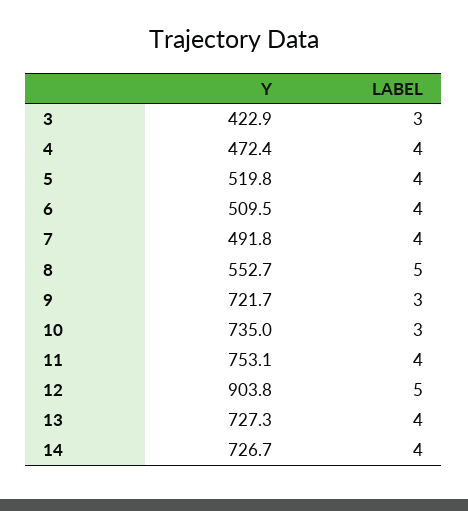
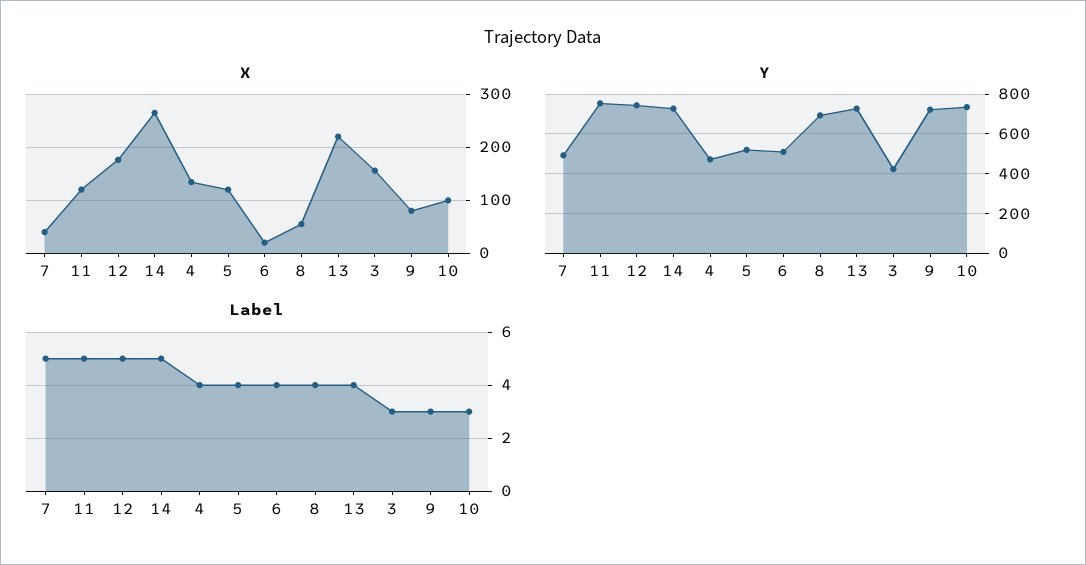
  {
    "Y": {
      "3": 422.9,
      "4": 472.4,
      "5": 519.8,
      "6": 509.5,
      "7": 491.8,
-     "8": 552.7,
+     "8": 700,
      "9": 721.7,
      "10": 735,
      "11": 753.1,
-     "12": 903.8,
+     "12": 750,
      "13": 727.3,
      "14": 726.7
    },
    "LABEL": {
      "3": 3,
      "4": 4,
      "5": 4,
      "6": 4,
-     "7": 4,
+     "7": 5,
-     "8": 5,
+     "8": 4,
      "9": 3,
      "10": 3,
-     "11": 4,
+     "11": 5,
      "12": 5,
      "13": 4,
-     "14": 4
+     "14": 5
-   }
+   },
+   "X": {
+     "7": 40,
+     "11": 120,
+     "12": 180,
+     "14": 260,
+     "4": 140,
+     "5": 120,
+     "6": 20,
+     "8": 60,
+     "13": 220,
+     "3": 160,
+     "9": 80,
+     "10": 100
+   }
  }

